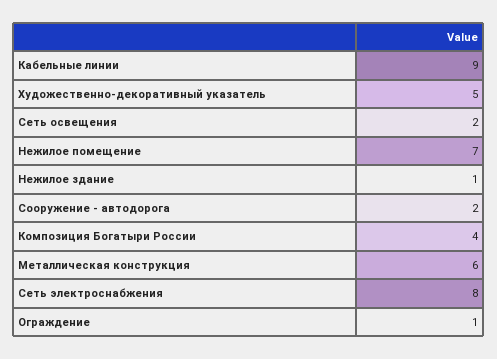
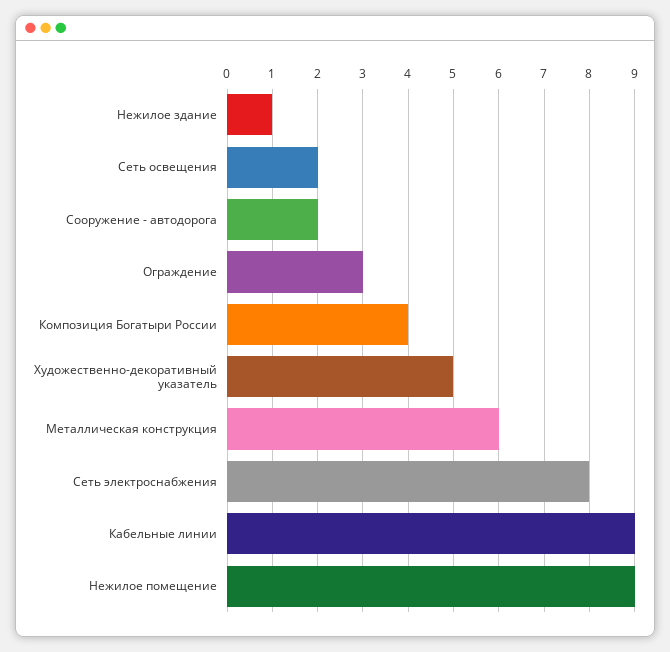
  {
    "Кабельные линии": 9,
    "Художественно-декоративный указатель": 5,
    "Сеть освещения": 2,
-   "Нежилое помещение": 7,
+   "Нежилое помещение": 9,
    "Нежилое здание": 1,
    "Сооружение - автодорога": 2,
    "Композиция Богатыри России": 4,
    "Металлическая конструкция": 6,
    "Сеть электроснабжения": 8,
-   "Ограждение": 1
+   "Ограждение": 3
  }

